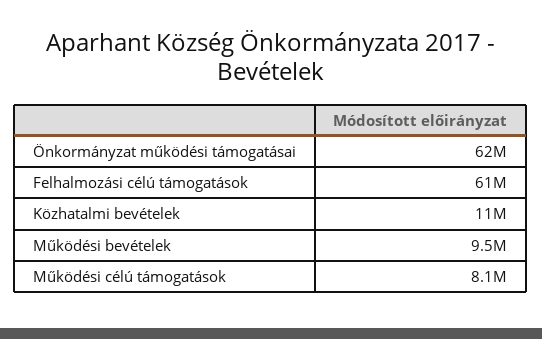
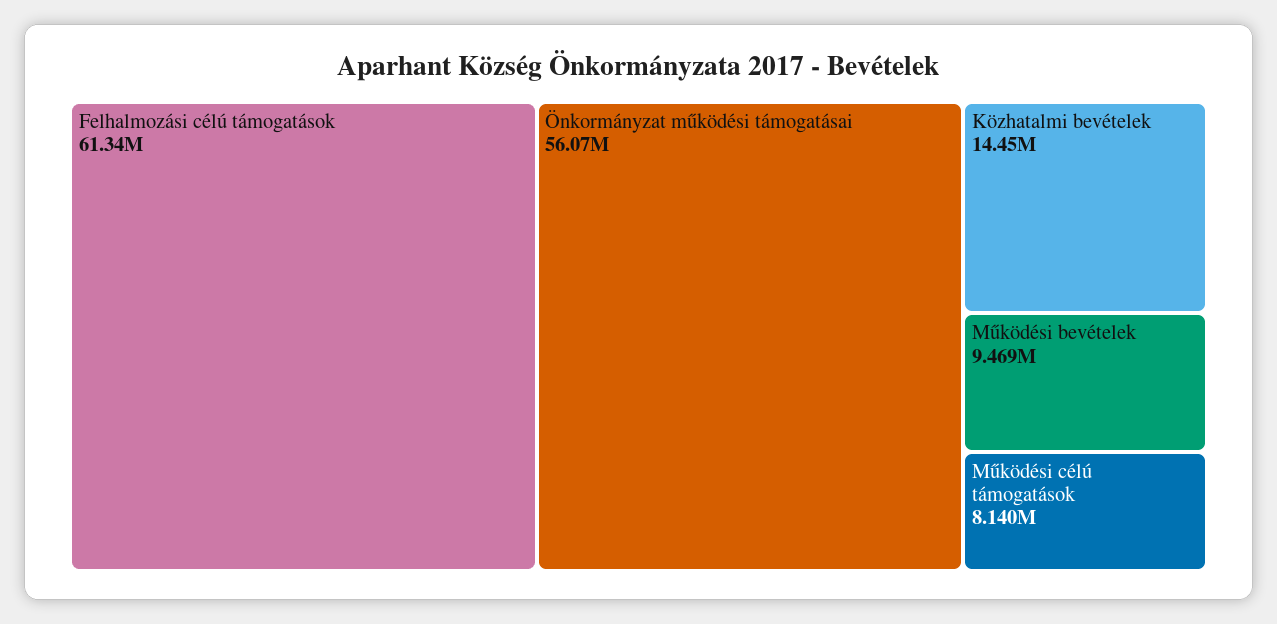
  {
-   "Önkormányzat működési támogatásai": 62000000,
+   "Önkormányzat működési támogatásai": 56070000,
    "Felhalmozási célú támogatások": 61340000,
-   "Közhatalmi bevételek": 11000000,
+   "Közhatalmi bevételek": 14450000,
    "Működési bevételek": 9469000,
    "Működési célú támogatások": 8140000
  }

